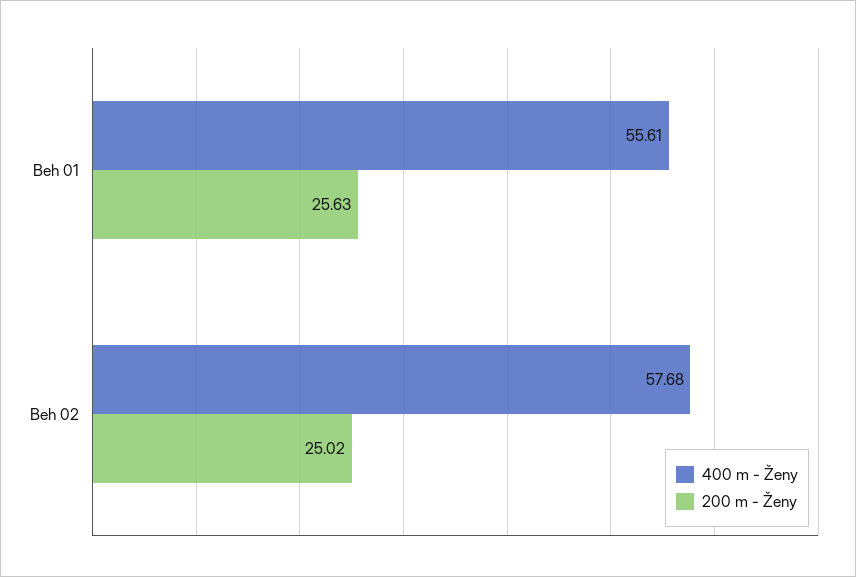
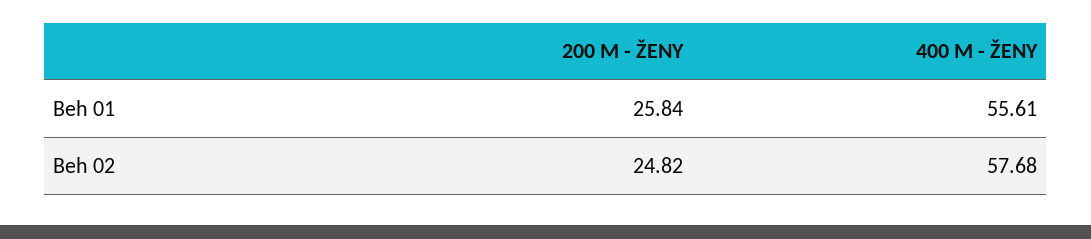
  {
    "400 m - Ženy": {
      "Beh 01": 55.61,
      "Beh 02": 57.68
    },
    "200 m - Ženy": {
-     "Beh 01": 25.63,
+     "Beh 01": 25.84,
-     "Beh 02": 25.02
+     "Beh 02": 24.82
    }
  }

